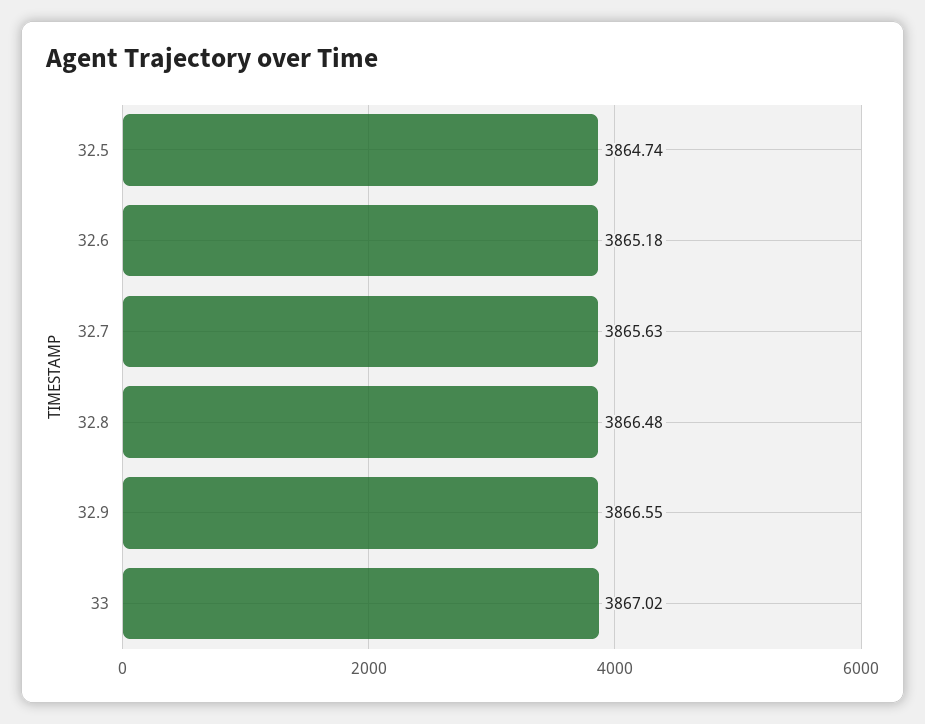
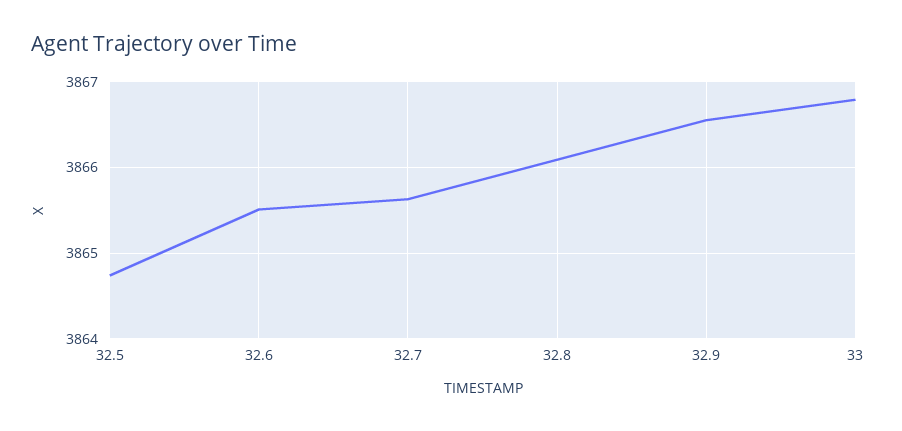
  {
    "32.5": 3864.74,
-   "32.6": 3865.18,
+   "32.6": 3865.5,
    "32.7": 3865.63,
-   "32.8": 3866.48,
+   "32.8": 3866.1,
    "32.9": 3866.55,
-   "33": 3867.02
+   "33": 3866.8
  }

